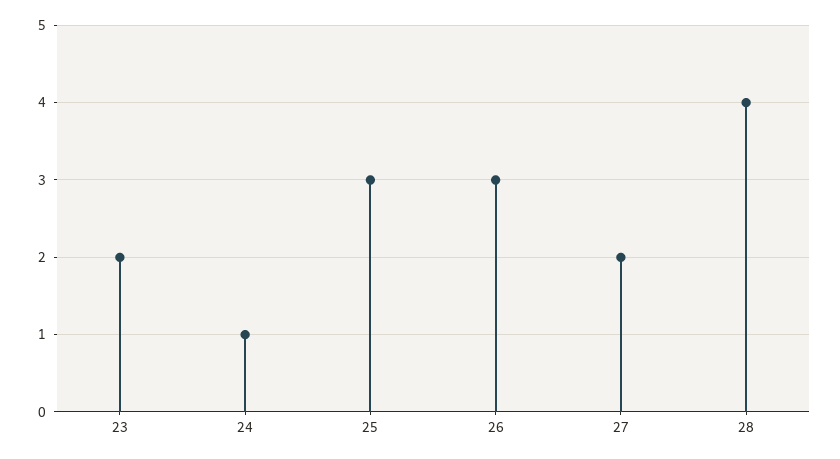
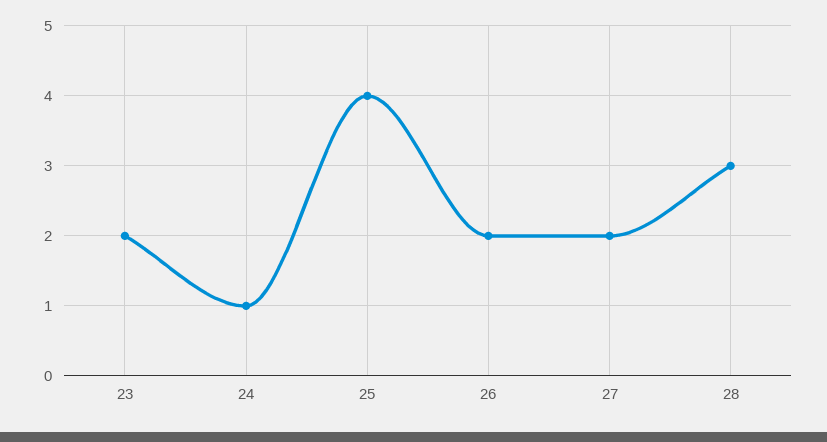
  {
    "23": 2,
    "24": 1,
-   "25": 3,
+   "25": 4,
-   "26": 3,
+   "26": 2,
    "27": 2,
-   "28": 4
+   "28": 3
  }

